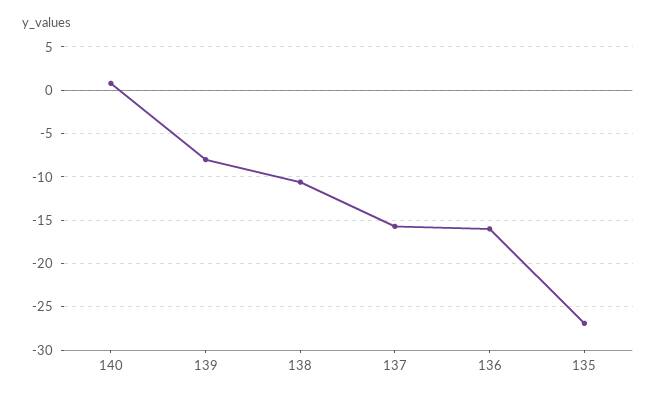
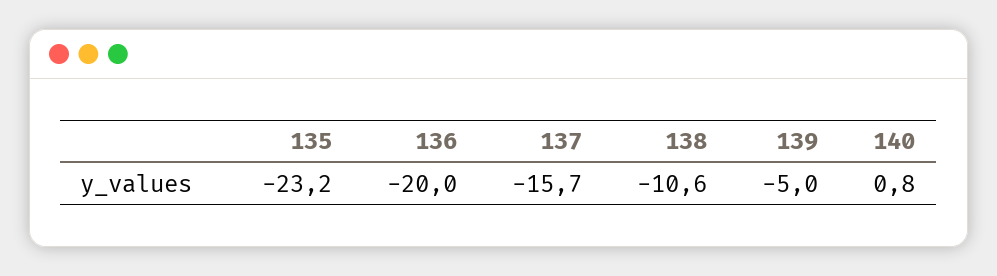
  {
    "140": 0.8,
-   "139": -8,
+   "139": -5,
    "138": -10.6,
    "137": -15.7,
-   "136": -16,
+   "136": -20,
-   "135": -27
+   "135": -23.2
  }

